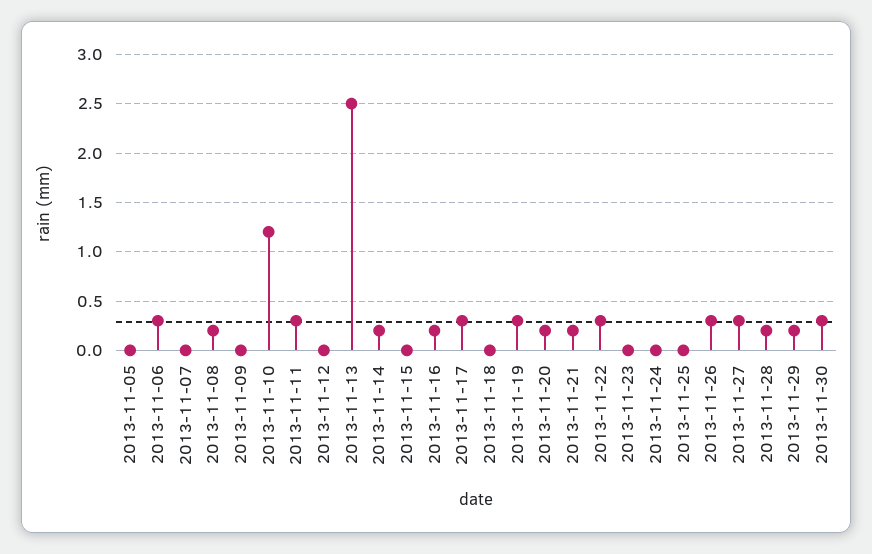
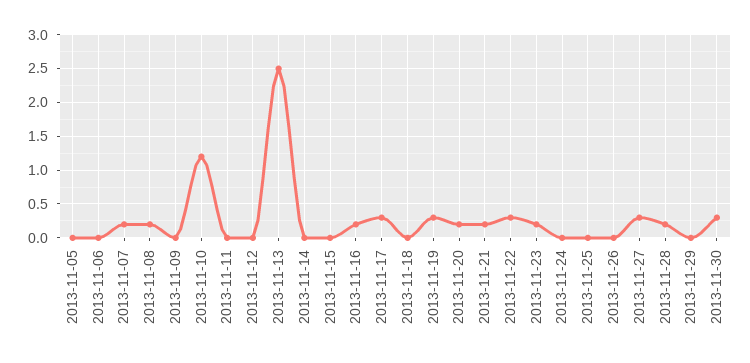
  {
    "2013-11-05": 0,
-   "2013-11-06": 0.3,
+   "2013-11-06": 0,
-   "2013-11-07": 0,
+   "2013-11-07": 0.2,
    "2013-11-08": 0.2,
    "2013-11-09": 0,
    "2013-11-10": 1.2,
-   "2013-11-11": 0.3,
+   "2013-11-11": 0,
    "2013-11-12": 0,
    "2013-11-13": 2.5,
-   "2013-11-14": 0.2,
+   "2013-11-14": 0,
    "2013-11-15": 0,
    "2013-11-16": 0.2,
    "2013-11-17": 0.3,
    "2013-11-18": 0,
    "2013-11-19": 0.3,
    "2013-11-20": 0.2,
    "2013-11-21": 0.2,
    "2013-11-22": 0.3,
-   "2013-11-23": 0,
+   "2013-11-23": 0.2,
    "2013-11-24": 0,
    "2013-11-25": 0,
-   "2013-11-26": 0.3,
+   "2013-11-26": 0,
    "2013-11-27": 0.3,
    "2013-11-28": 0.2,
-   "2013-11-29": 0.2,
+   "2013-11-29": 0,
    "2013-11-30": 0.3
  }

